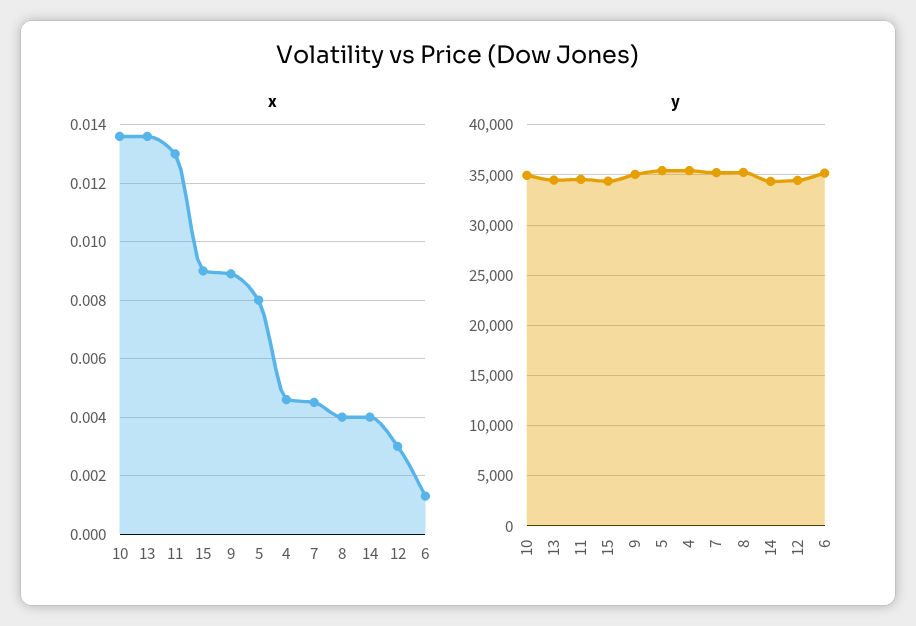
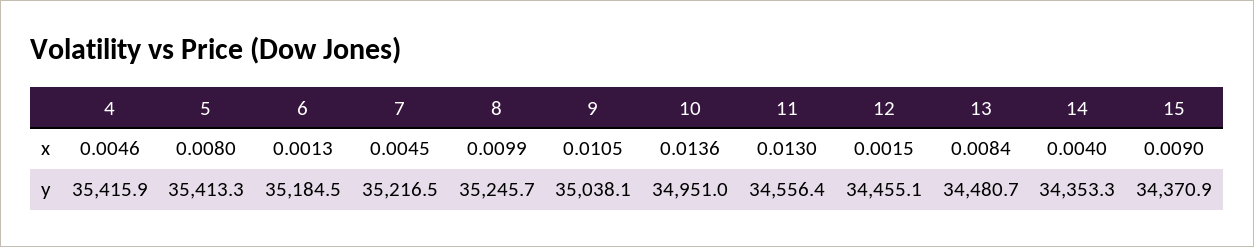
  {
    "x": {
      "10": 0.0136,
-     "13": 0.0135,
+     "13": 0.0084,
      "11": 0.013,
      "15": 0.009,
-     "9": 0.009,
+     "9": 0.0105,
      "5": 0.008,
      "4": 0.0046,
      "7": 0.0045,
-     "8": 0.004,
+     "8": 0.0099,
      "14": 0.004,
-     "12": 0.003,
+     "12": 0.0015,
      "6": 0.0013
    },
    "y": {
      "10": 34951,
      "13": 34480.7,
      "11": 34556.4,
      "15": 34370.9,
      "9": 35038.1,
      "5": 35413.3,
      "4": 35415.9,
      "7": 35216.5,
      "8": 35245.7,
      "14": 34353.3,
      "12": 34455.1,
      "6": 35184.5
    }
  }

